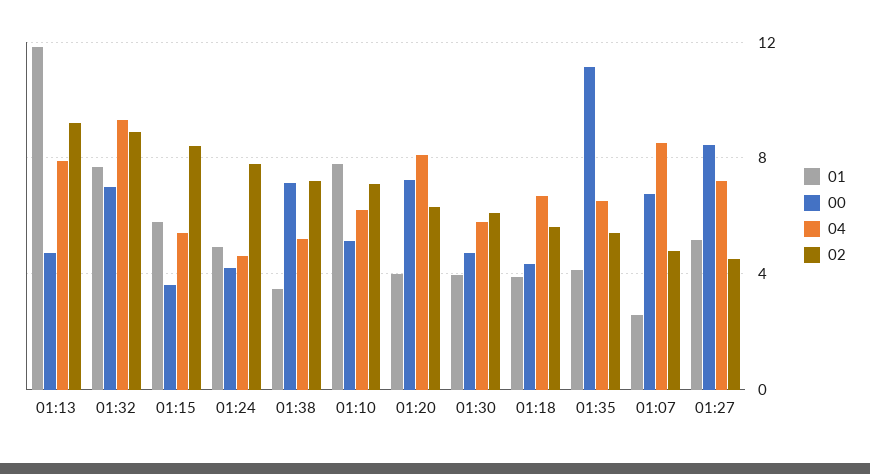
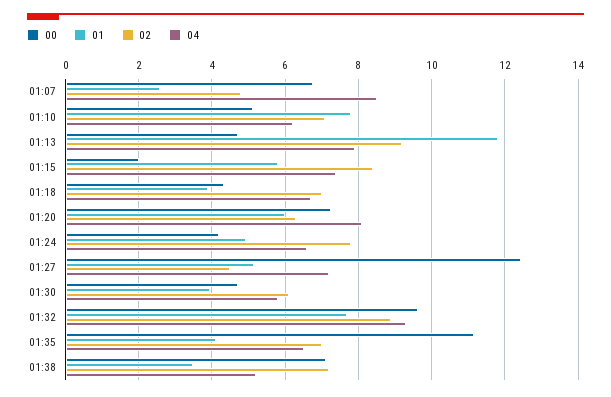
  {
    "01": {
      "01:13": 11.8,
      "01:32": 7.8,
      "01:15": 5.8,
      "01:24": 5,
      "01:38": 3.4,
      "01:10": 7.8,
-     "01:20": 4,
+     "01:20": 6,
      "01:30": 4,
      "01:18": 4,
      "01:35": 4.2,
      "01:07": 2.6,
      "01:27": 5.2
    },
    "00": {
      "01:13": 4.8,
-     "01:32": 7,
+     "01:32": 9.6,
-     "01:15": 3.5,
+     "01:15": 2,
      "01:24": 4.2,
      "01:38": 7.2,
      "01:10": 5.2,
      "01:20": 7.2,
      "01:30": 4.8,
      "01:18": 4.4,
      "01:35": 11.2,
      "01:07": 6.8,
-     "01:27": 8.5
+     "01:27": 12.4
    },
    "04": {
      "01:13": 8,
      "01:32": 9.4,
-     "01:15": 5.5,
+     "01:15": 7.4,
-     "01:24": 4.5,
+     "01:24": 6.6,
      "01:38": 5.2,
      "01:10": 6.2,
      "01:20": 8.2,
      "01:30": 5.8,
      "01:18": 6.8,
      "01:35": 6.6,
      "01:07": 8.6,
      "01:27": 7.2
    },
    "02": {
      "01:13": 9.2,
      "01:32": 9,
      "01:15": 8.4,
      "01:24": 7.8,
      "01:38": 7.2,
      "01:10": 7.2,
      "01:20": 6.4,
      "01:30": 6.2,
-     "01:18": 5.5,
+     "01:18": 7,
-     "01:35": 5.5,
+     "01:35": 7,
      "01:07": 4.8,
      "01:27": 4.6
    }
  }

